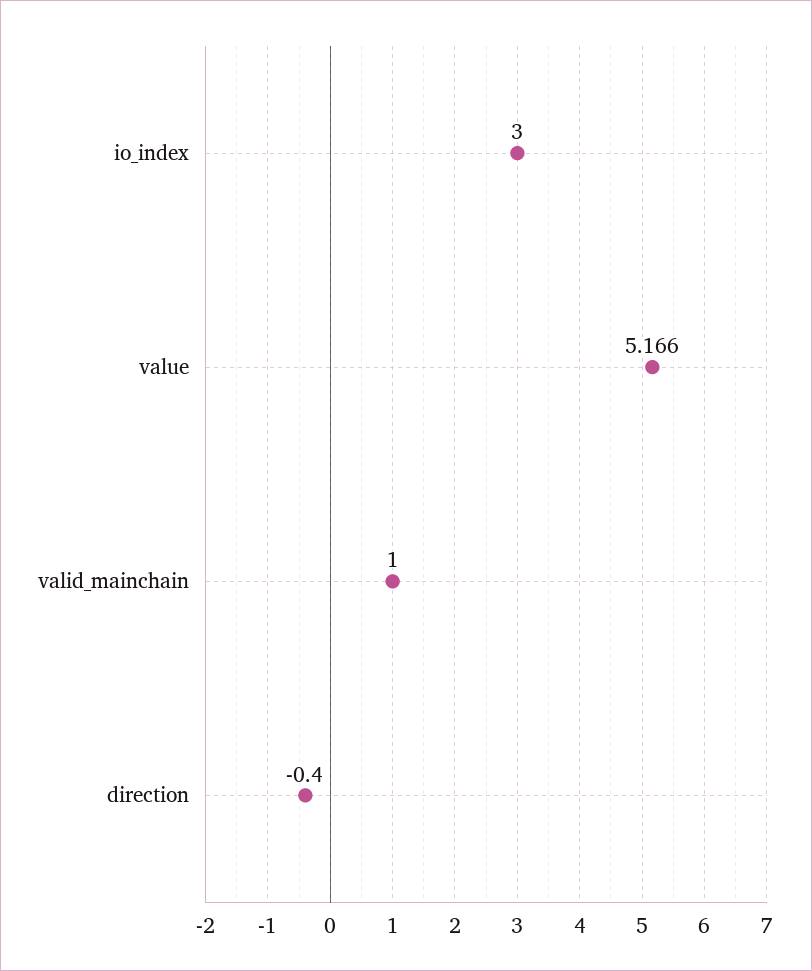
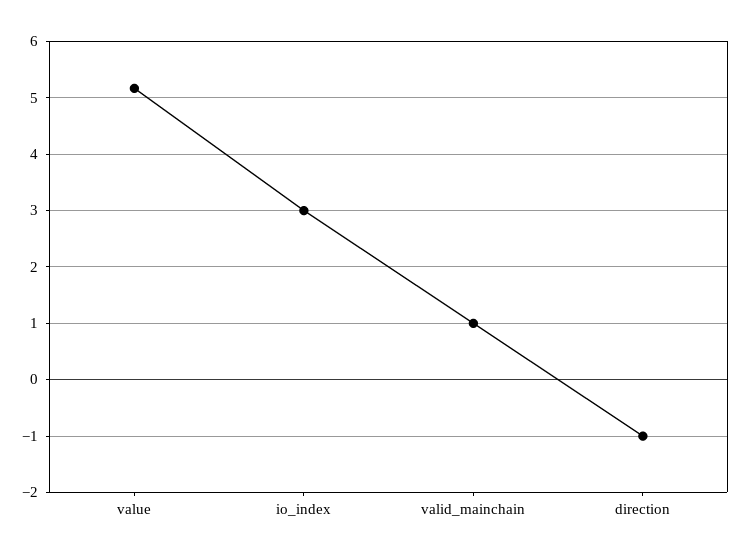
  {
    "io_index": 3,
    "value": 5.166,
    "valid_mainchain": 1,
-   "direction": -0.4
+   "direction": -1
  }

